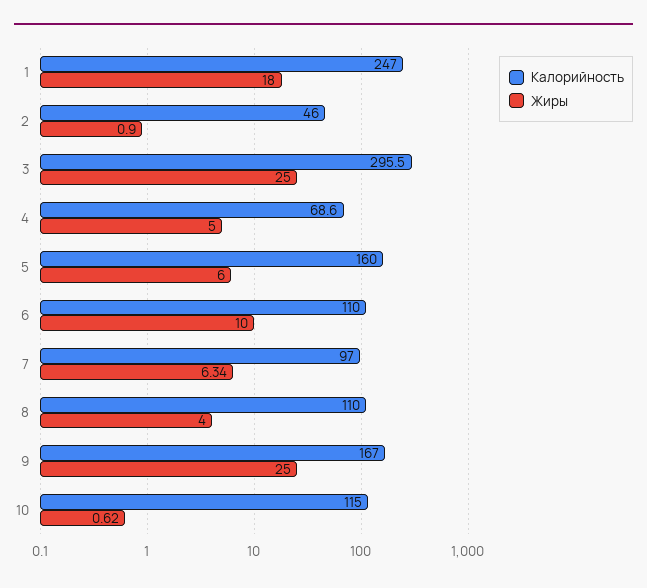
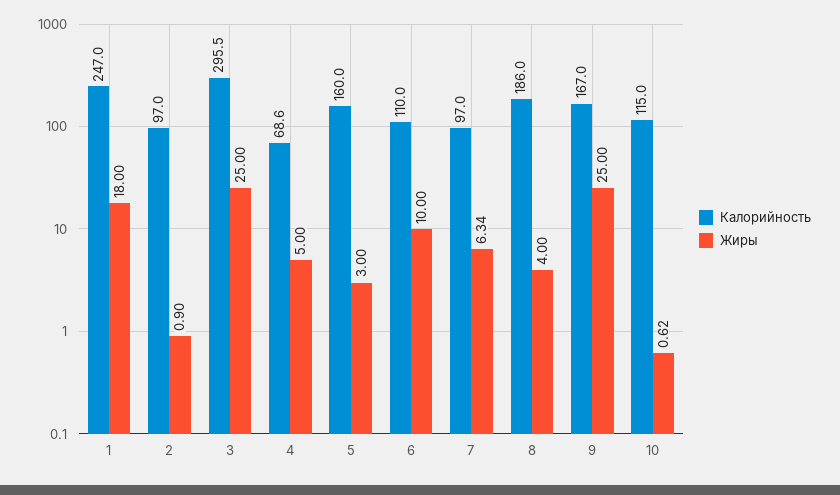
  {
    "Калорийность": {
      "1": 247,
-     "2": 46,
+     "2": 97,
      "3": 295.5,
      "4": 68.6,
      "5": 160,
      "6": 110,
      "7": 97,
-     "8": 110,
+     "8": 186,
      "9": 167,
      "10": 115
    },
    "Жиры": {
      "1": 18,
      "2": 0.9,
      "3": 25,
      "4": 5,
-     "5": 6,
+     "5": 3,
      "6": 10,
      "7": 6.34,
      "8": 4,
      "9": 25,
      "10": 0.62
    }
  }

